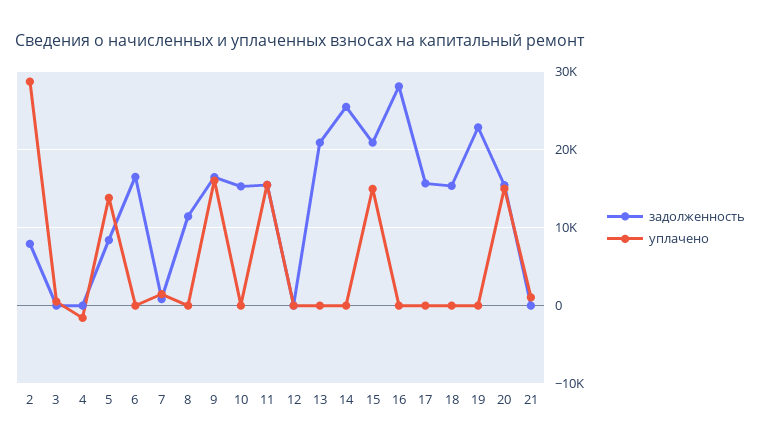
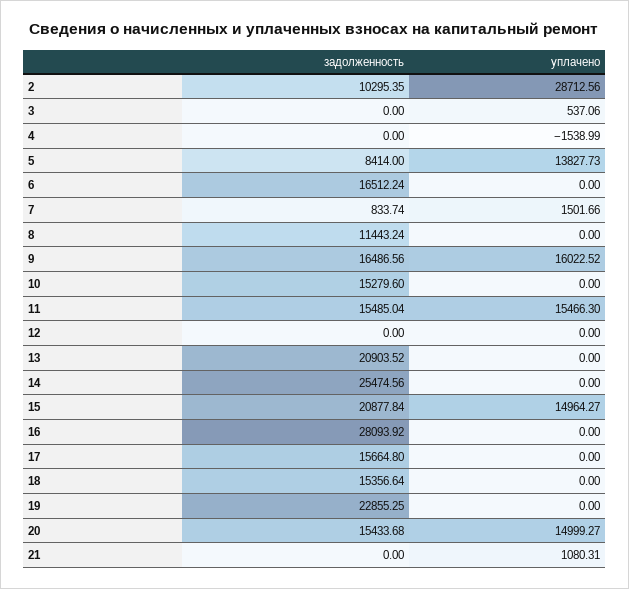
  {
    "задолженность": {
-     "2": 8000,
+     "2": 10295.35,
      "3": 0,
      "4": 0,
      "5": 8414,
      "6": 16512.24,
      "7": 833.74,
      "8": 11443.24,
      "9": 16486.56,
      "10": 15279.6,
      "11": 15485.04,
      "12": 0,
      "13": 20903.52,
      "14": 25474.56,
      "15": 20877.84,
      "16": 28093.92,
      "17": 15664.8,
      "18": 15356.64,
      "19": 22855.25,
      "20": 15433.68,
      "21": 0
    },
    "уплачено": {
      "2": 28712.56,
      "3": 537.06,
      "4": -1538.99,
      "5": 13827.73,
      "6": 0,
      "7": 1501.66,
      "8": 0,
      "9": 16022.52,
      "10": 0,
      "11": 15466.3,
      "12": 0,
      "13": 0,
      "14": 0,
      "15": 14964.27,
      "16": 0,
      "17": 0,
      "18": 0,
      "19": 0,
      "20": 14999.27,
      "21": 1080.31
    }
  }

